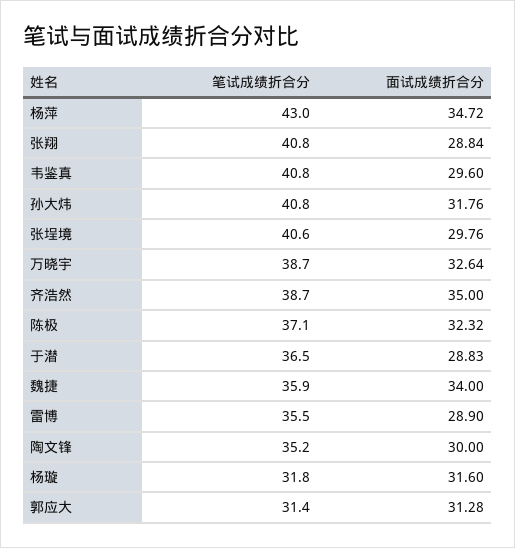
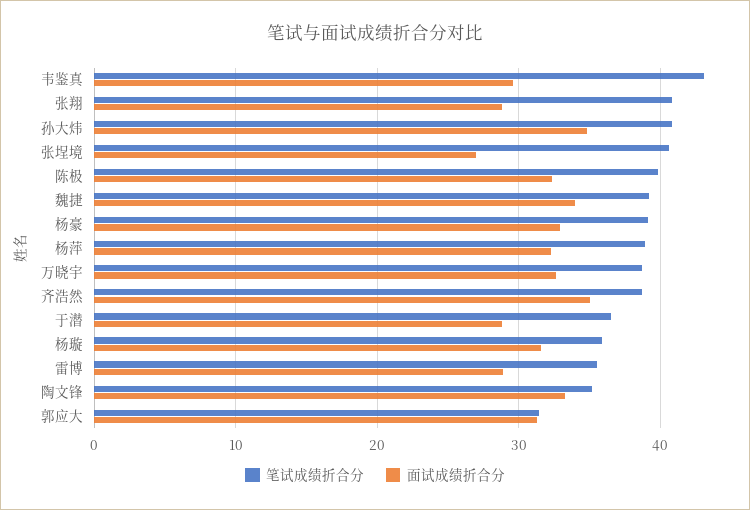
  {
    "笔试成绩折合分": {
-     "杨萍": 43,
+     "杨萍": 39,
      "张翔": 40.8,
-     "韦鉴真": 40.8,
+     "韦鉴真": 43,
      "孙大炜": 40.8,
      "张埕境": 40.6,
      "万晓宇": 38.7,
      "齐浩然": 38.7,
-     "陈极": 37.1,
+     "陈极": 40,
      "于潜": 36.5,
-     "魏捷": 35.9,
+     "魏捷": 39,
      "雷博": 35.5,
      "陶文锋": 35.2,
-     "杨璇": 31.8,
+     "杨璇": 36,
-     "郭应大": 31.4
+     "郭应大": 31.4,
+     "杨豪": 39
    },
    "面试成绩折合分": {
-     "杨萍": 34.72,
+     "杨萍": 32,
      "张翔": 28.84,
      "韦鉴真": 29.6,
-     "孙大炜": 31.76,
+     "孙大炜": 35,
-     "张埕境": 29.76,
+     "张埕境": 27,
      "万晓宇": 32.64,
      "齐浩然": 35,
      "陈极": 32.32,
      "于潜": 28.83,
      "魏捷": 34,
      "雷博": 28.9,
-     "陶文锋": 30,
+     "陶文锋": 33,
      "杨璇": 31.6,
-     "郭应大": 31.28
+     "郭应大": 31.28,
+     "杨豪": 33
    }
  }

